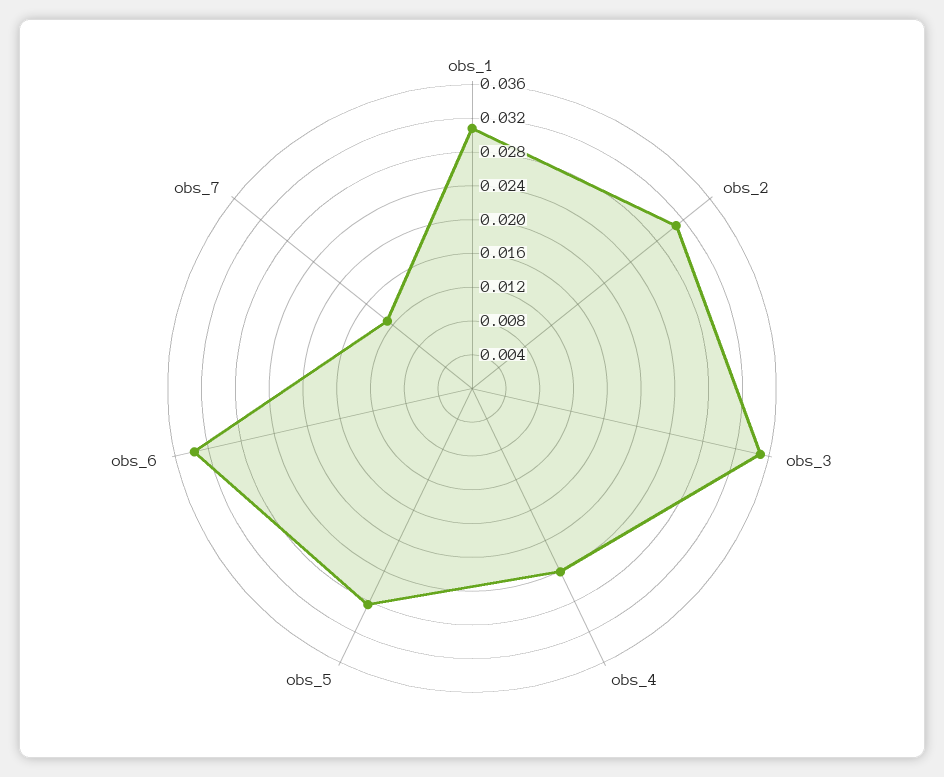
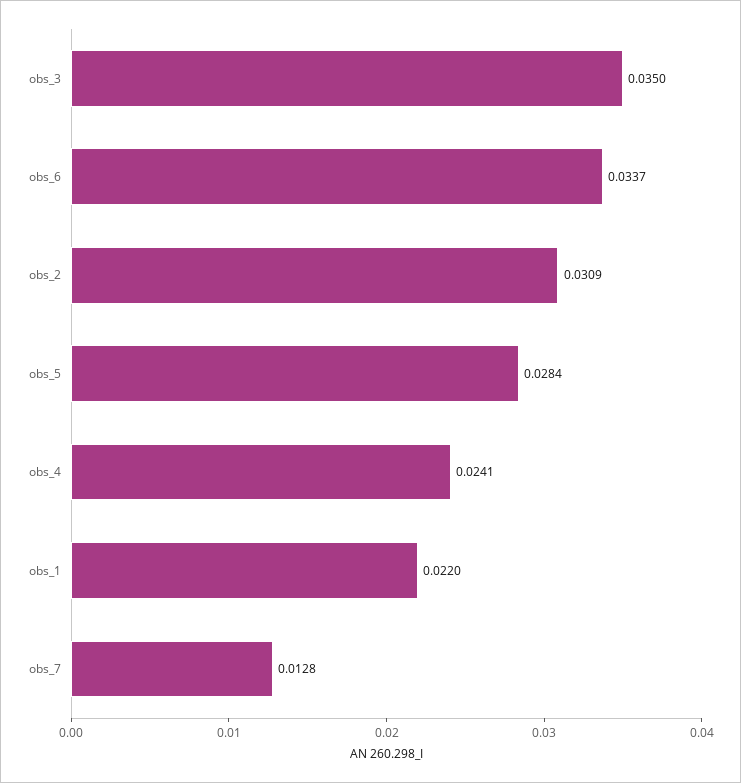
  {
-   "obs_1": 0.031,
+   "obs_1": 0.022,
    "obs_2": 0.0309,
    "obs_3": 0.035,
    "obs_4": 0.0241,
    "obs_5": 0.0284,
    "obs_6": 0.0337,
    "obs_7": 0.0128
  }

